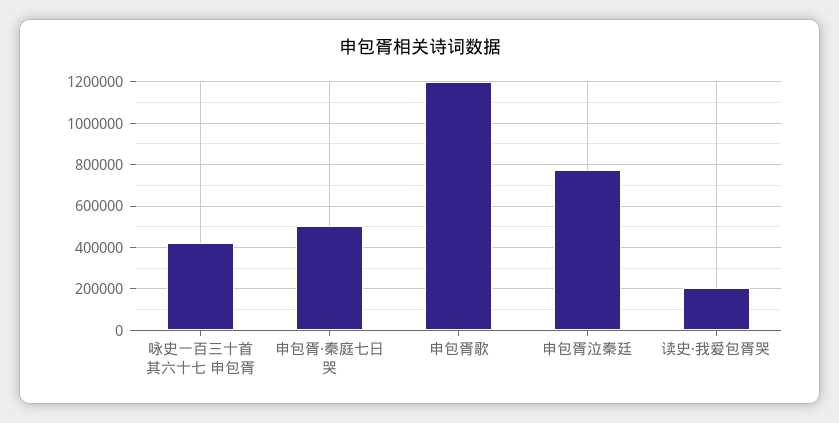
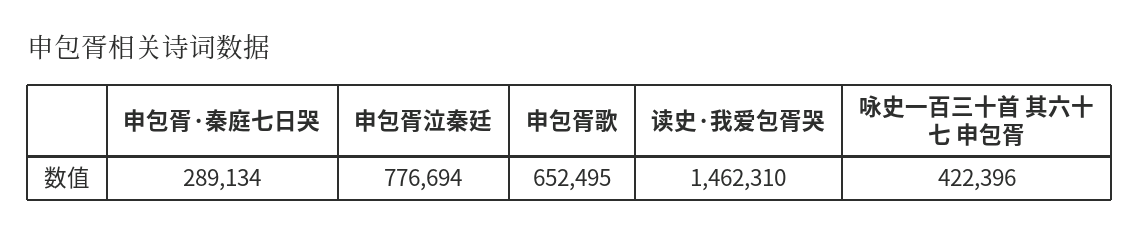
  {
    "咏史一百三十首 其六十七 申包胥": 422396,
-   "申包胥·秦庭七日哭": 500000,
+   "申包胥·秦庭七日哭": 289134,
-   "申包胥歌": 1200000,
+   "申包胥歌": 652495,
    "申包胥泣秦廷": 776694,
-   "读史·我爱包胥哭": 200000
+   "读史·我爱包胥哭": 1462310
  }

